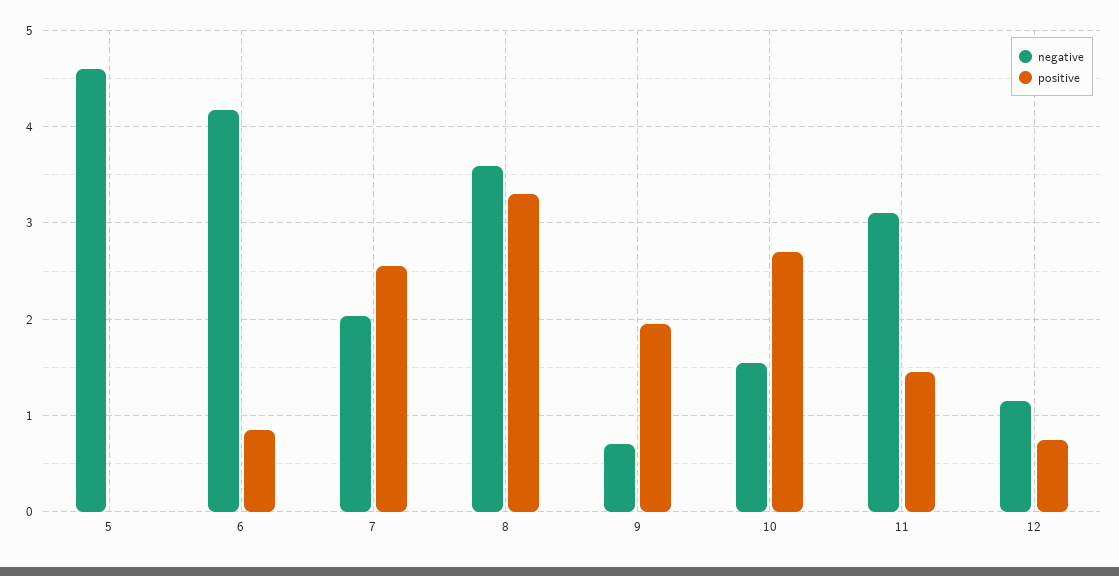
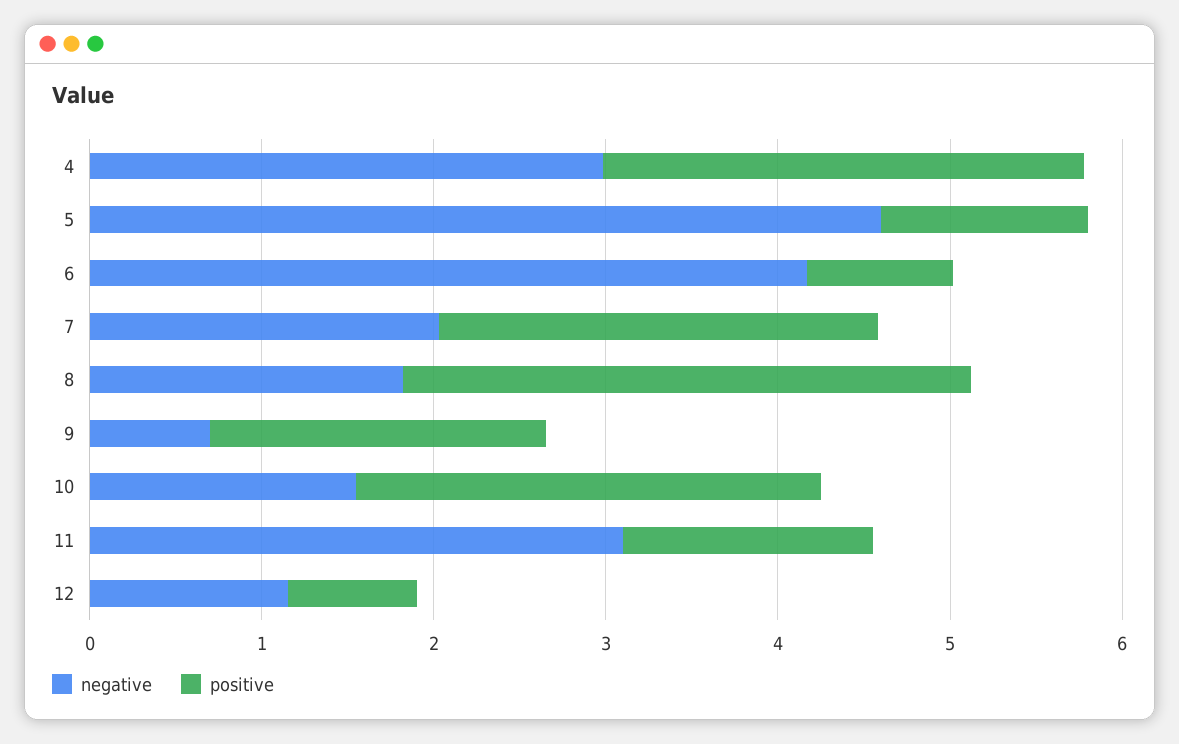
  {
    "negative": {
      "5": 4.6,
      "6": 4.2,
      "7": 2,
-     "8": 3.6,
+     "8": 1.8,
      "9": 0.7,
      "10": 1.6,
      "11": 3.1,
-     "12": 1.2
+     "12": 1.2,
+     "4": 3
    },
    "positive": {
-     "5": 0,
+     "5": 1.2,
      "6": 0.9,
      "7": 2.6,
      "8": 3.3,
      "9": 2,
      "10": 2.7,
      "11": 1.5,
-     "12": 0.8
+     "12": 0.8,
+     "4": 2.8
    }
  }

